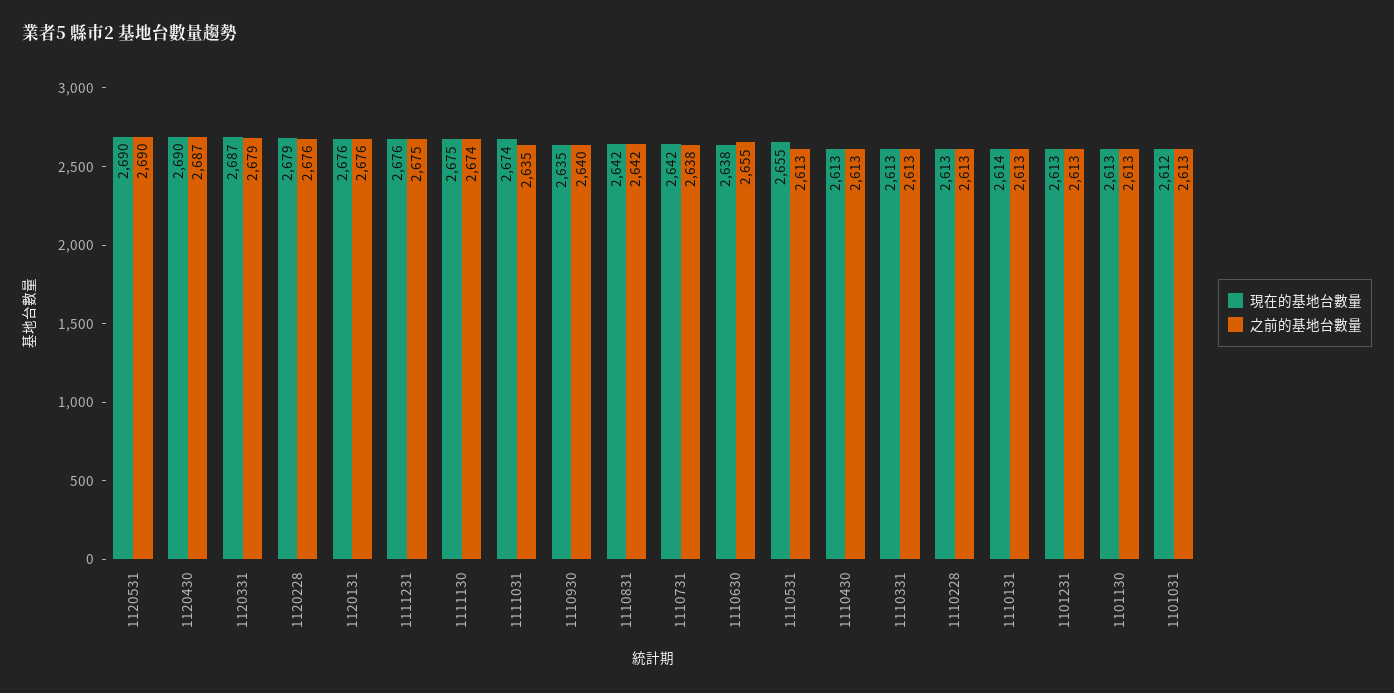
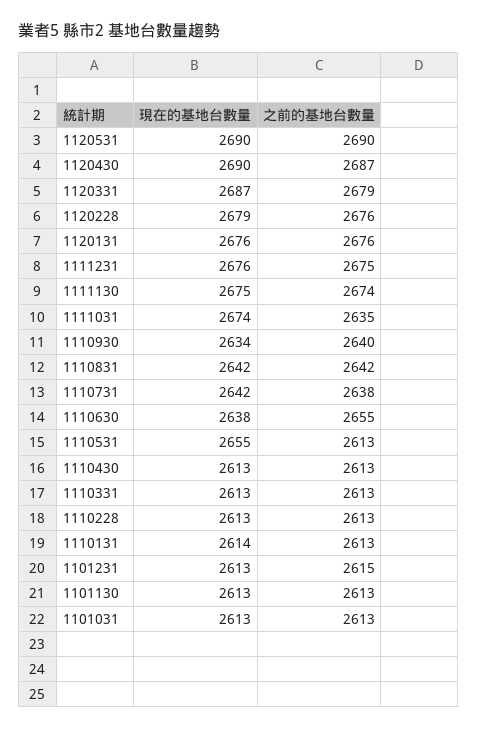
  {
    "現在的基地台數量": {
      "1120531": 2690,
      "1120430": 2690,
      "1120331": 2687,
      "1120228": 2679,
      "1120131": 2676,
      "1111231": 2676,
      "1111130": 2675,
      "1111031": 2674,
-     "1110930": 2635,
+     "1110930": 2634,
      "1110831": 2642,
      "1110731": 2642,
      "1110630": 2638,
      "1110531": 2655,
      "1110430": 2613,
      "1110331": 2613,
      "1110228": 2613,
      "1110131": 2614,
      "1101231": 2613,
      "1101130": 2613,
-     "1101031": 2612
+     "1101031": 2613
    },
    "之前的基地台數量": {
      "1120531": 2690,
      "1120430": 2687,
      "1120331": 2679,
      "1120228": 2676,
      "1120131": 2676,
      "1111231": 2675,
      "1111130": 2674,
      "1111031": 2635,
      "1110930": 2640,
      "1110831": 2642,
      "1110731": 2638,
      "1110630": 2655,
      "1110531": 2613,
      "1110430": 2613,
      "1110331": 2613,
      "1110228": 2613,
      "1110131": 2613,
-     "1101231": 2613,
+     "1101231": 2615,
      "1101130": 2613,
      "1101031": 2613
    }
  }

